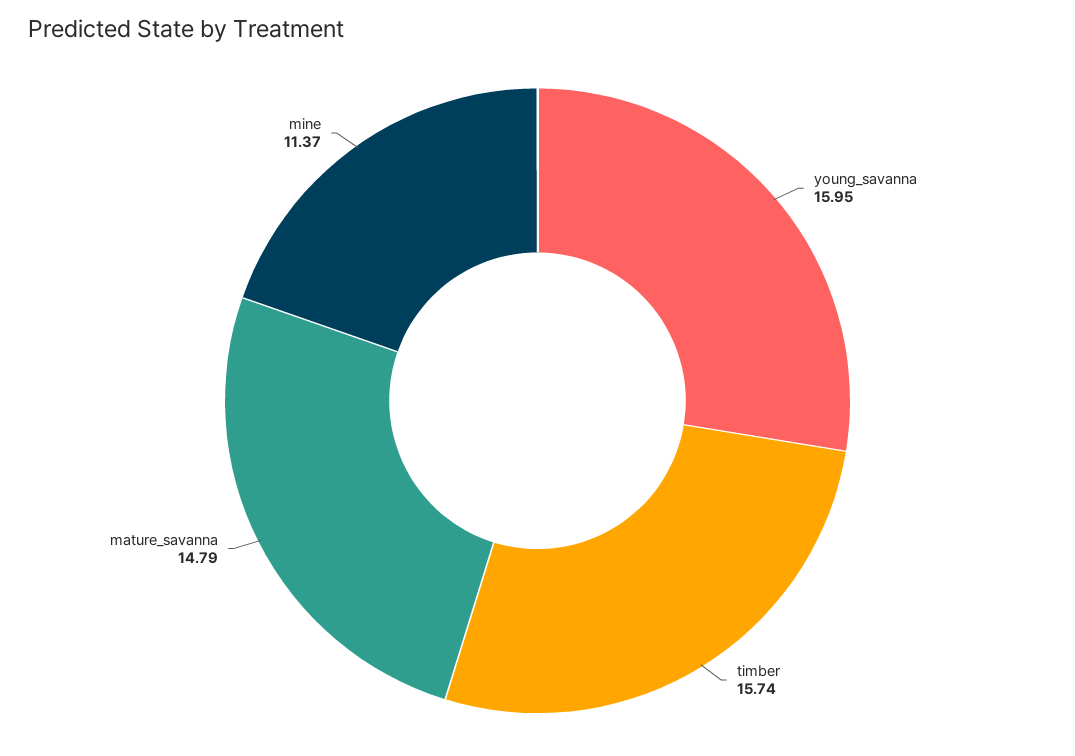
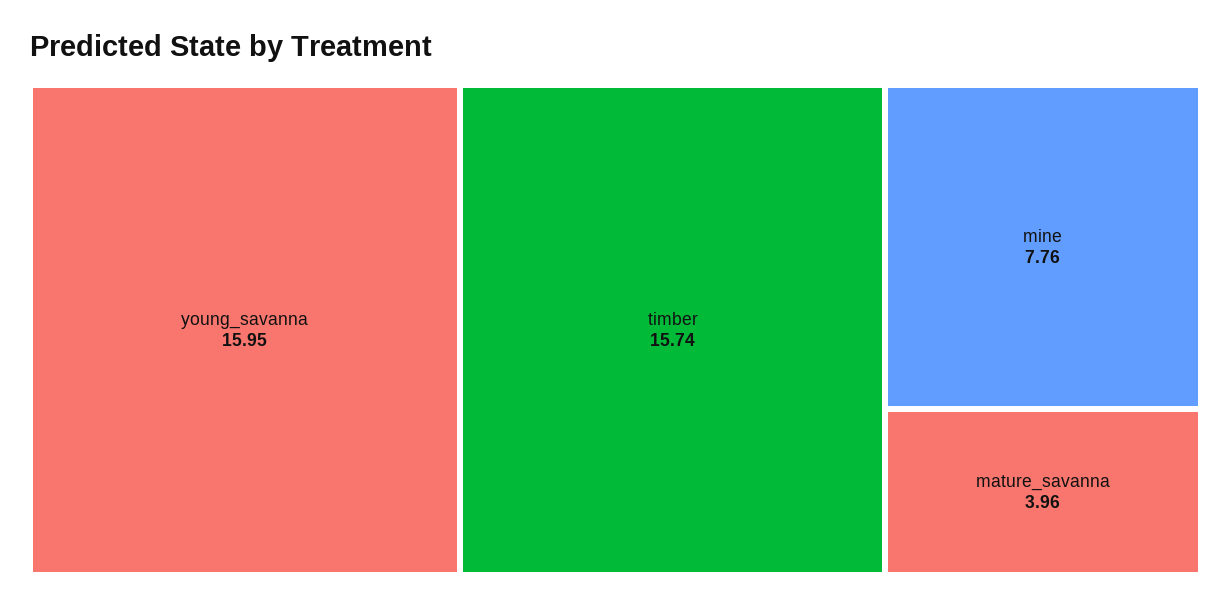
  {
    "young_savanna": 15.95,
    "timber": 15.74,
-   "mature_savanna": 14.79,
+   "mature_savanna": 3.96,
-   "mine": 11.37
+   "mine": 7.76
  }

